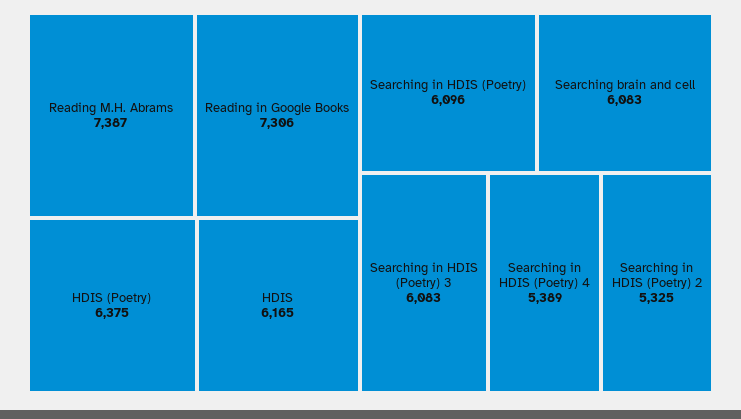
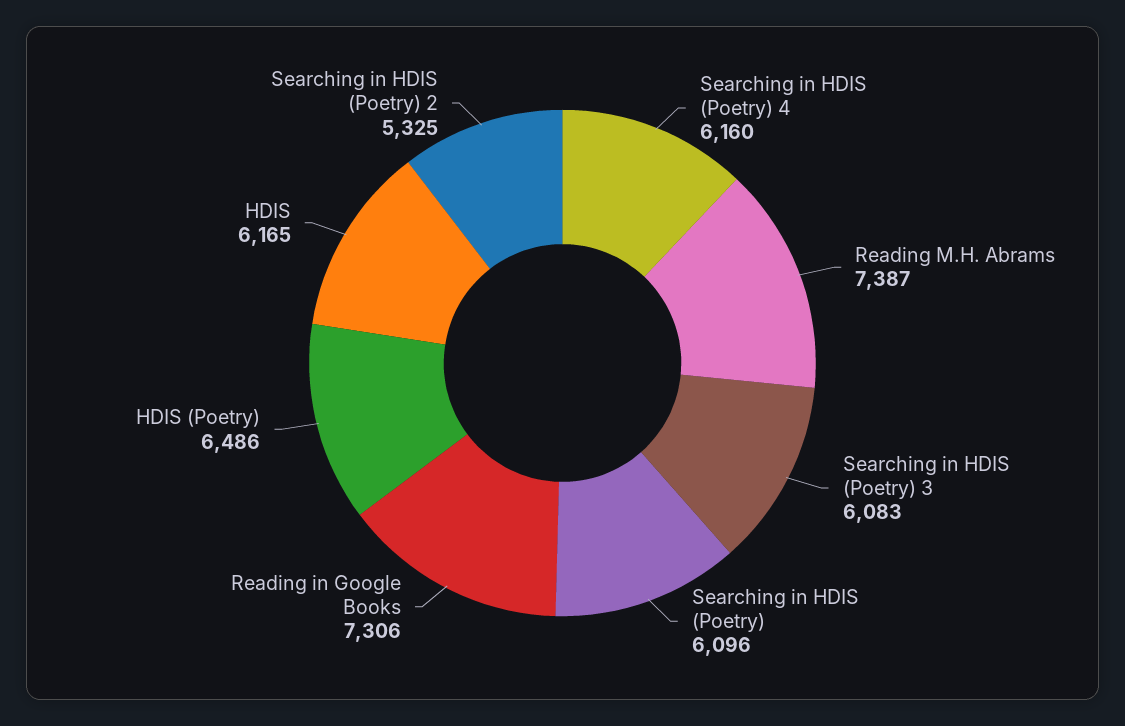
  {
    "Reading M.H. Abrams": 7387,
    "Reading in Google Books": 7306,
-   "HDIS (Poetry)": 6375,
+   "HDIS (Poetry)": 6486,
    "HDIS": 6165,
    "Searching in HDIS (Poetry)": 6096,
-   "Searching brain and cell": 6083,
    "Searching in HDIS (Poetry) 3": 6083,
-   "Searching in HDIS (Poetry) 4": 5389,
+   "Searching in HDIS (Poetry) 4": 6160,
    "Searching in HDIS (Poetry) 2": 5325
  }

